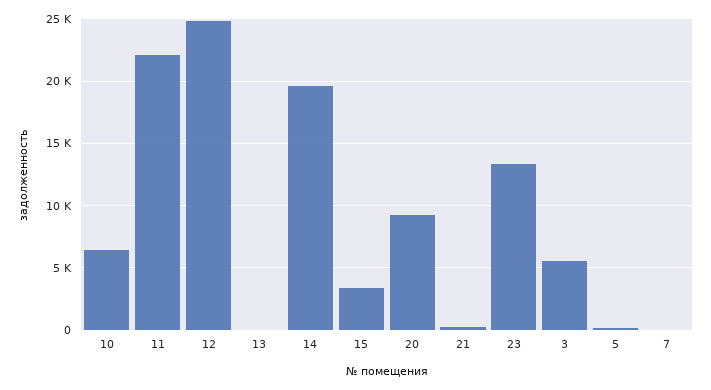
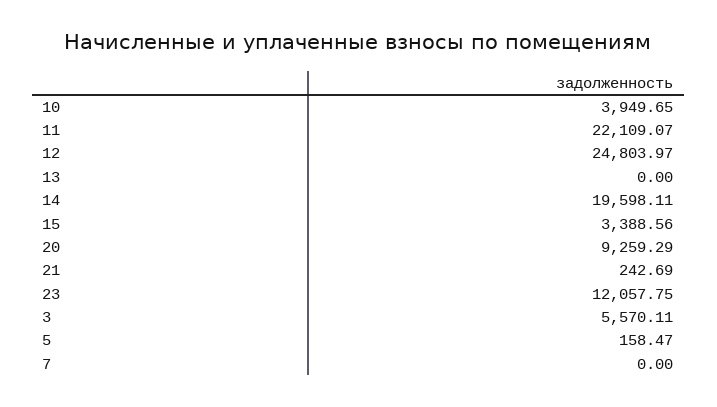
  {
-   "10": 6500,
+   "10": 3949.65,
    "11": 22109.07,
    "12": 24803.97,
    "13": 0,
    "14": 19598.11,
    "15": 3388.56,
    "20": 9259.29,
    "21": 242.69,
-   "23": 13500,
+   "23": 12057.75,
    "3": 5570.11,
    "5": 158.47,
    "7": 0
  }

